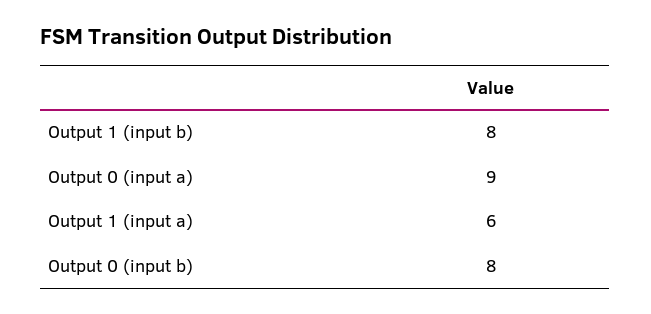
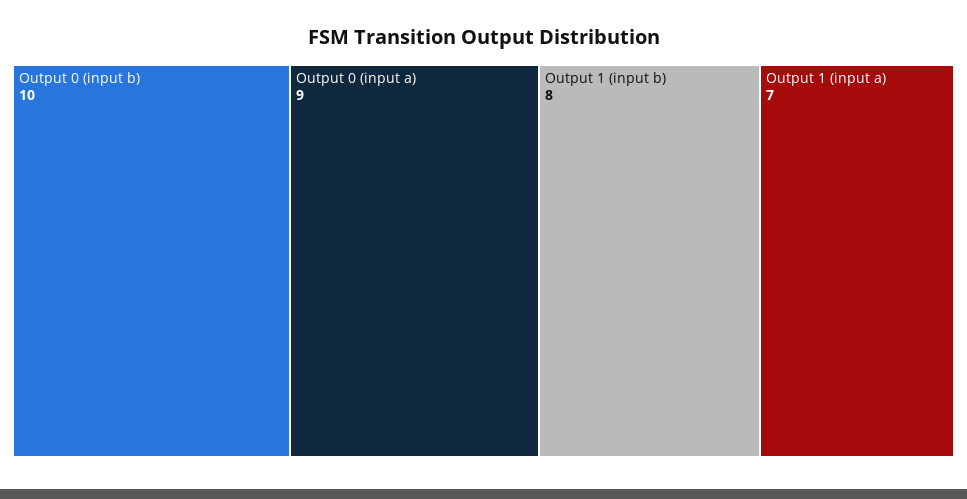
  {
    "Output 1 (input b)": 8,
    "Output 0 (input a)": 9,
-   "Output 1 (input a)": 6,
+   "Output 1 (input a)": 7,
-   "Output 0 (input b)": 8
+   "Output 0 (input b)": 10
  }

